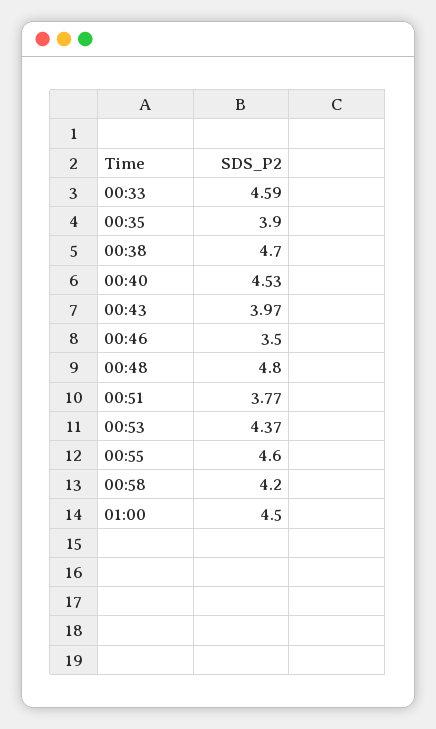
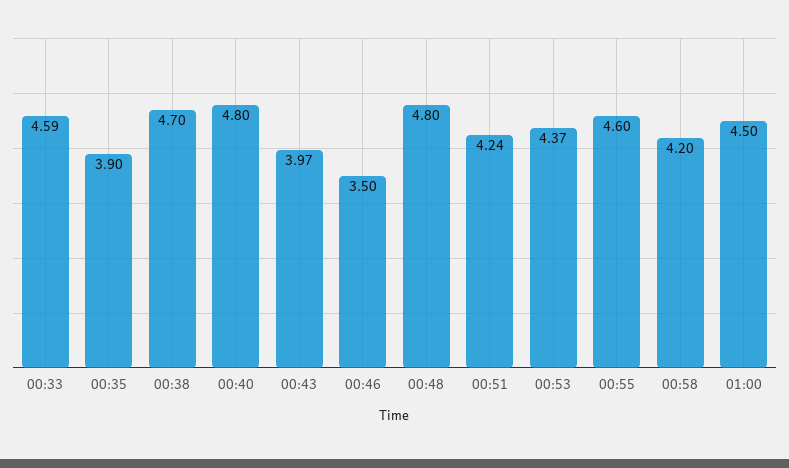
  {
    "00:33": 4.59,
    "00:35": 3.9,
    "00:38": 4.7,
-   "00:40": 4.53,
+   "00:40": 4.8,
    "00:43": 3.97,
    "00:46": 3.5,
    "00:48": 4.8,
-   "00:51": 3.77,
+   "00:51": 4.24,
    "00:53": 4.37,
    "00:55": 4.6,
    "00:58": 4.2,
    "01:00": 4.5
  }

